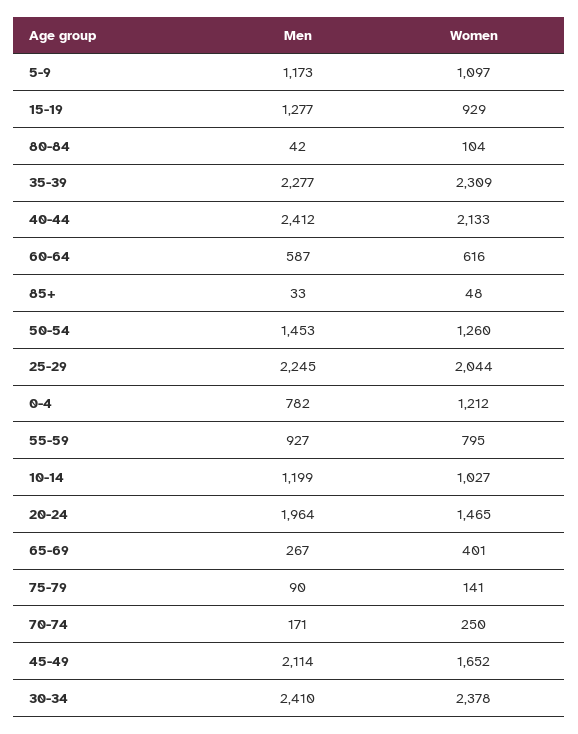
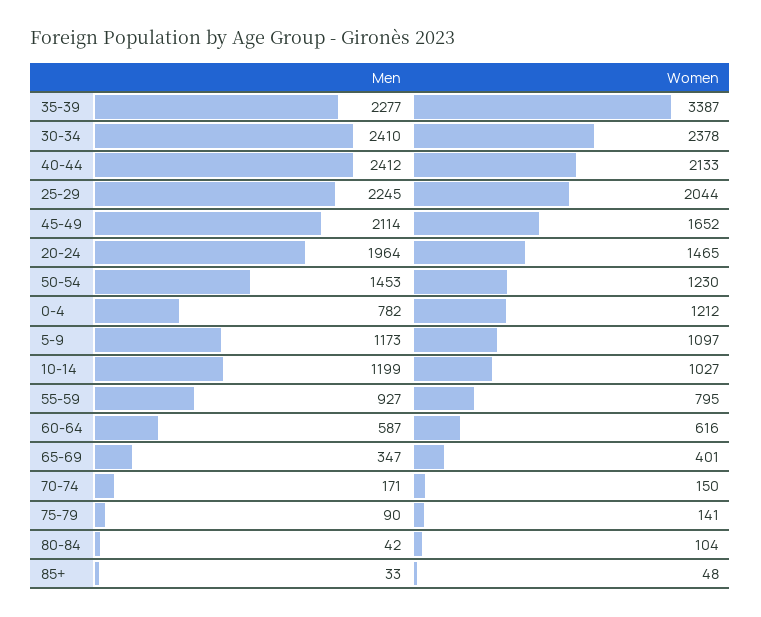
  {
    "Men": {
      "5-9": 1173,
-     "15-19": 1277,
      "80-84": 42,
      "35-39": 2277,
      "40-44": 2412,
      "60-64": 587,
      "85+": 33,
      "50-54": 1453,
      "25-29": 2245,
      "0-4": 782,
      "55-59": 927,
      "10-14": 1199,
      "20-24": 1964,
-     "65-69": 267,
+     "65-69": 347,
      "75-79": 90,
      "70-74": 171,
      "45-49": 2114,
      "30-34": 2410
    },
    "Women": {
      "5-9": 1097,
-     "15-19": 929,
      "80-84": 104,
-     "35-39": 2309,
+     "35-39": 3387,
      "40-44": 2133,
      "60-64": 616,
      "85+": 48,
-     "50-54": 1260,
+     "50-54": 1230,
      "25-29": 2044,
      "0-4": 1212,
      "55-59": 795,
      "10-14": 1027,
      "20-24": 1465,
      "65-69": 401,
      "75-79": 141,
-     "70-74": 250,
+     "70-74": 150,
      "45-49": 1652,
      "30-34": 2378
    }
  }

